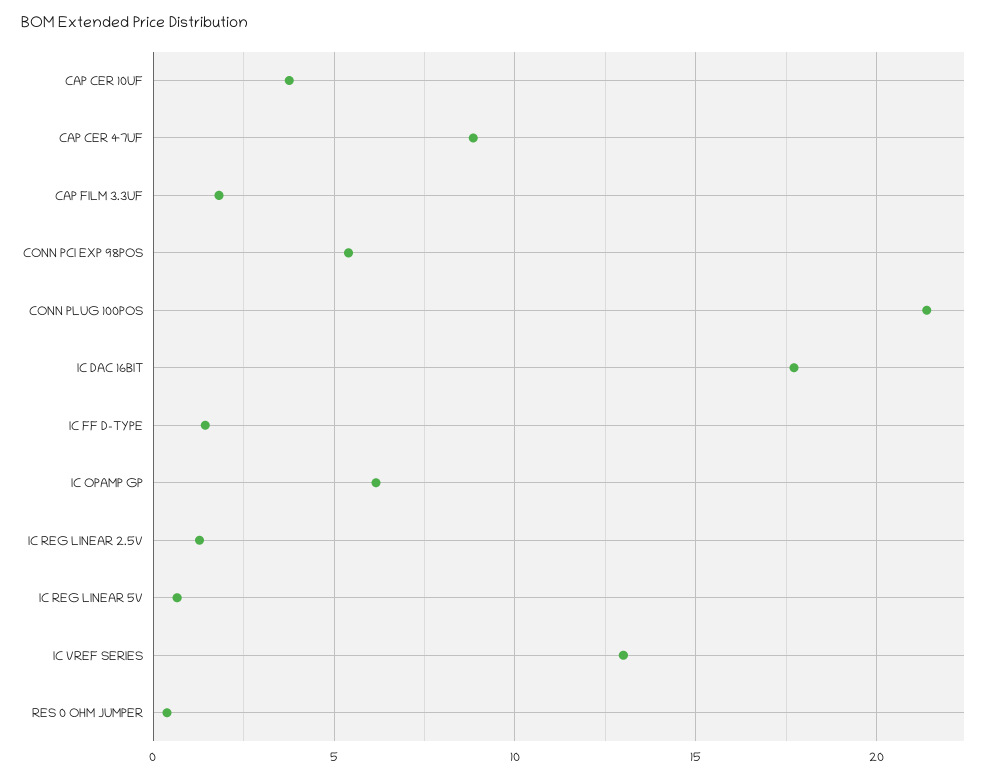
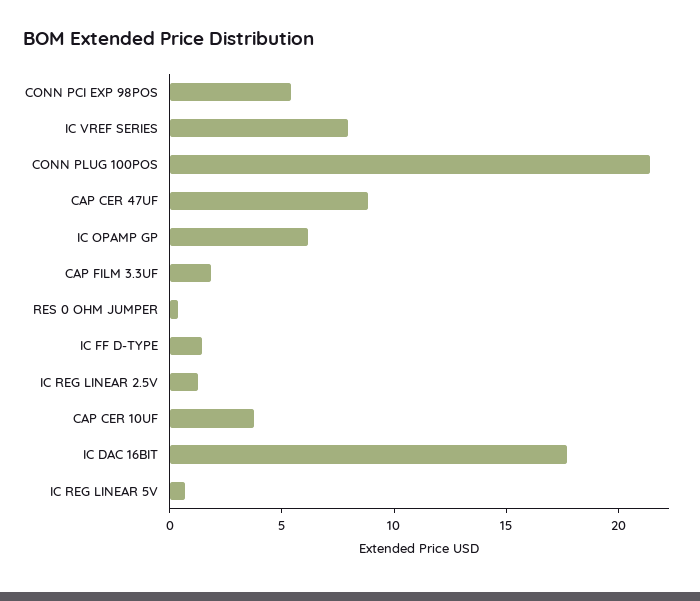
  {
    "CAP CER 10UF": 4,
    "CAP CER 47UF": 9,
    "CAP FILM 3.3UF": 2,
    "CONN PCI EXP 98POS": 5.5,
    "CONN PLUG 100POS": 21.5,
    "IC DAC 16BIT": 17.5,
    "IC FF D-TYPE": 1.5,
    "IC OPAMP GP": 6,
    "IC REG LINEAR 2.5V": 1.5,
    "IC REG LINEAR 5V": 0.5,
-   "IC VREF SERIES": 13,
+   "IC VREF SERIES": 8,
    "RES 0 OHM JUMPER": 0.5
  }

